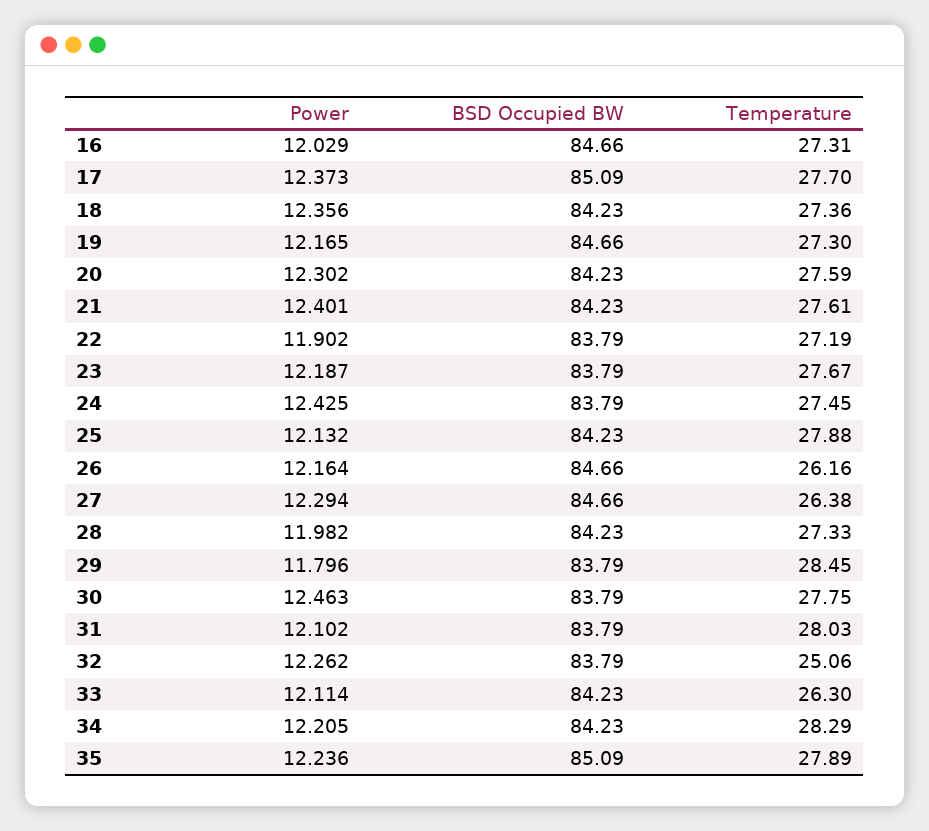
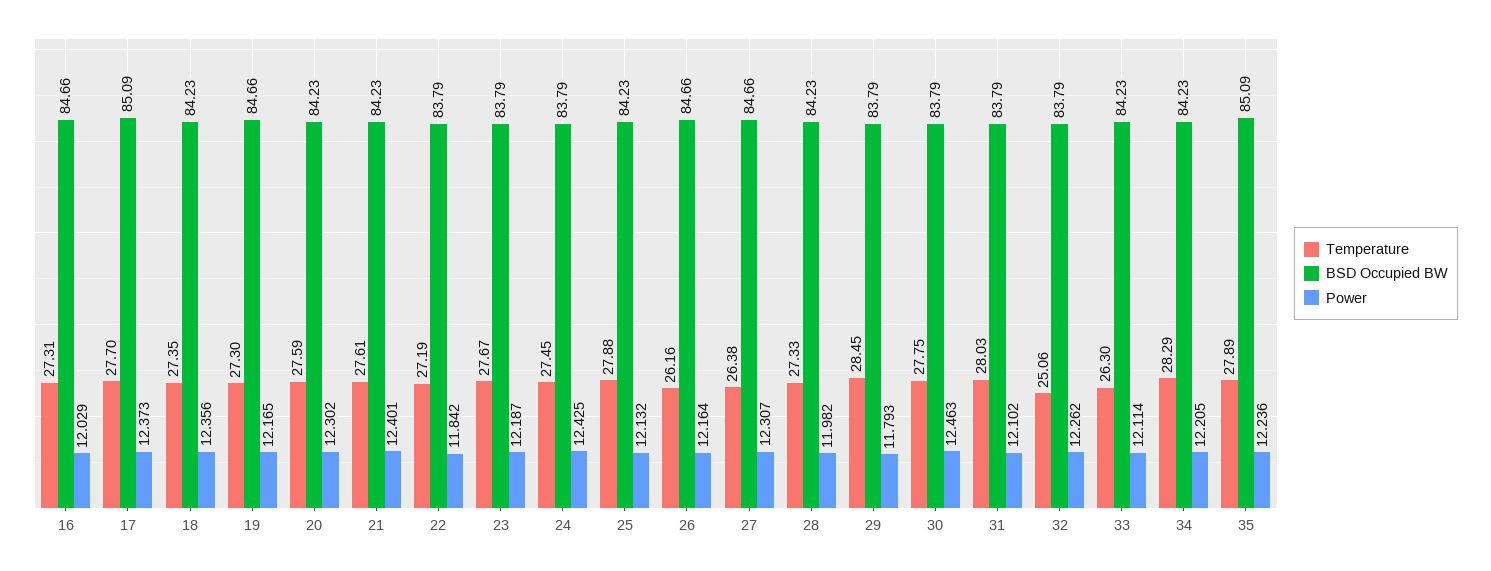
  {
    "Power": {
      "16": 12.029,
      "17": 12.373,
      "18": 12.356,
      "19": 12.165,
      "20": 12.302,
      "21": 12.401,
-     "22": 11.902,
+     "22": 11.842,
      "23": 12.187,
      "24": 12.425,
      "25": 12.132,
      "26": 12.164,
-     "27": 12.294,
+     "27": 12.307,
      "28": 11.982,
-     "29": 11.796,
+     "29": 11.793,
      "30": 12.463,
      "31": 12.102,
      "32": 12.262,
      "33": 12.114,
      "34": 12.205,
      "35": 12.236
    },
    "BSD Occupied BW": {
      "16": 84.66,
      "17": 85.09,
      "18": 84.23,
      "19": 84.66,
      "20": 84.23,
      "21": 84.23,
      "22": 83.79,
      "23": 83.79,
      "24": 83.79,
      "25": 84.23,
      "26": 84.66,
      "27": 84.66,
      "28": 84.23,
      "29": 83.79,
      "30": 83.79,
      "31": 83.79,
      "32": 83.79,
      "33": 84.23,
      "34": 84.23,
      "35": 85.09
    },
    "Temperature": {
      "16": 27.31,
      "17": 27.7,
-     "18": 27.36,
+     "18": 27.35,
      "19": 27.3,
      "20": 27.59,
      "21": 27.61,
      "22": 27.19,
      "23": 27.67,
      "24": 27.45,
      "25": 27.88,
      "26": 26.16,
      "27": 26.38,
      "28": 27.33,
      "29": 28.45,
      "30": 27.75,
      "31": 28.03,
      "32": 25.06,
      "33": 26.3,
      "34": 28.29,
      "35": 27.89
    }
  }

